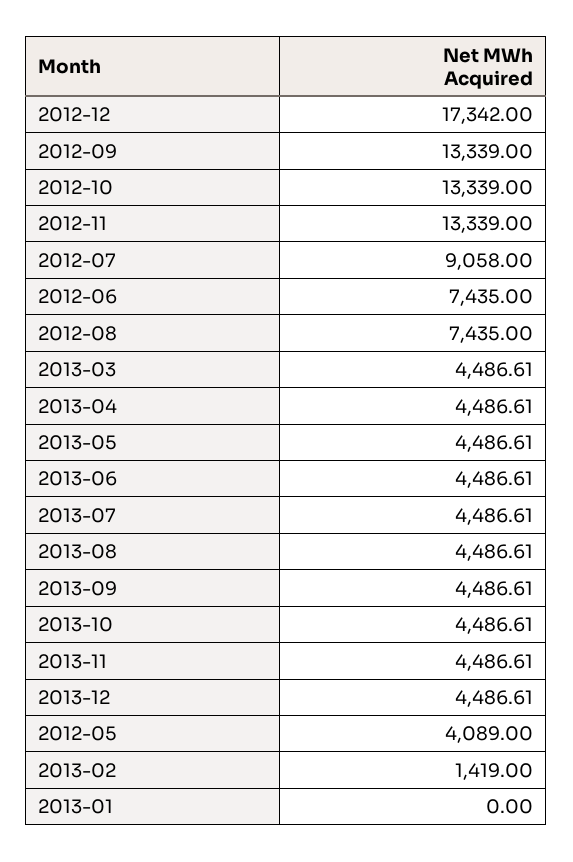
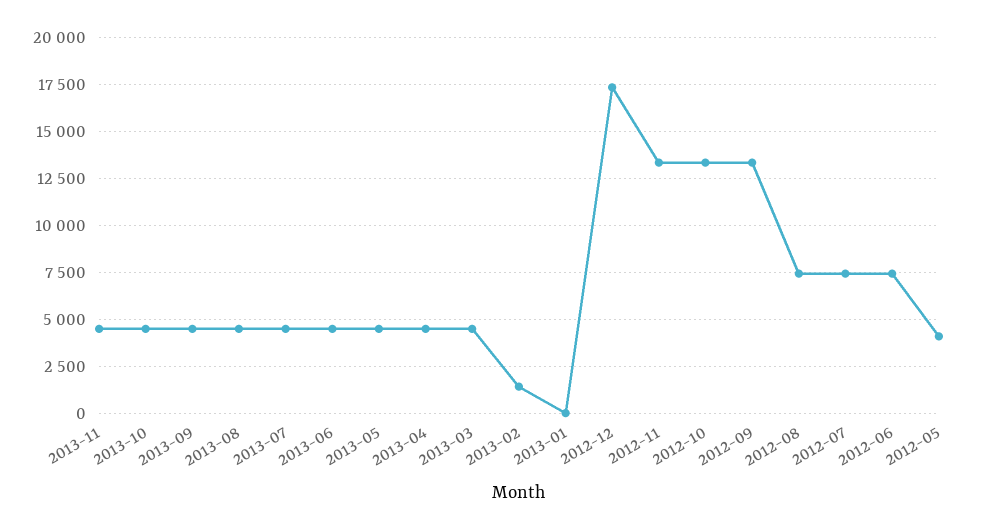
  {
    "2012-12": 17342,
    "2012-09": 13339,
    "2012-10": 13339,
    "2012-11": 13339,
-   "2012-07": 9058,
+   "2012-07": 7500,
    "2012-06": 7435,
    "2012-08": 7435,
    "2013-03": 4486.61,
    "2013-04": 4486.61,
    "2013-05": 4486.61,
    "2013-06": 4486.61,
    "2013-07": 4486.61,
    "2013-08": 4486.61,
    "2013-09": 4486.61,
    "2013-10": 4486.61,
    "2013-11": 4486.61,
-   "2013-12": 4486.61,
    "2012-05": 4089,
    "2013-02": 1419,
    "2013-01": 0
  }

